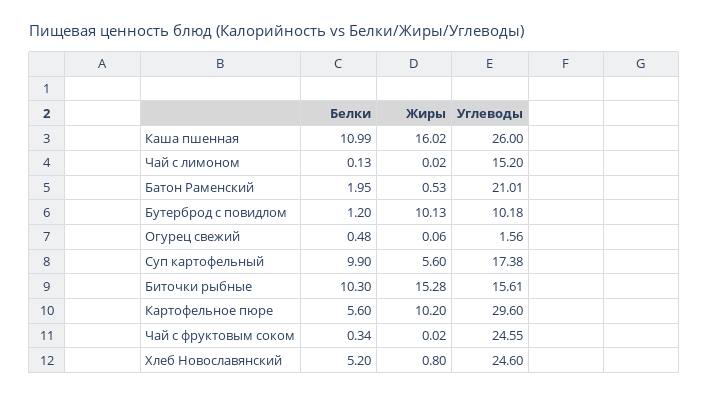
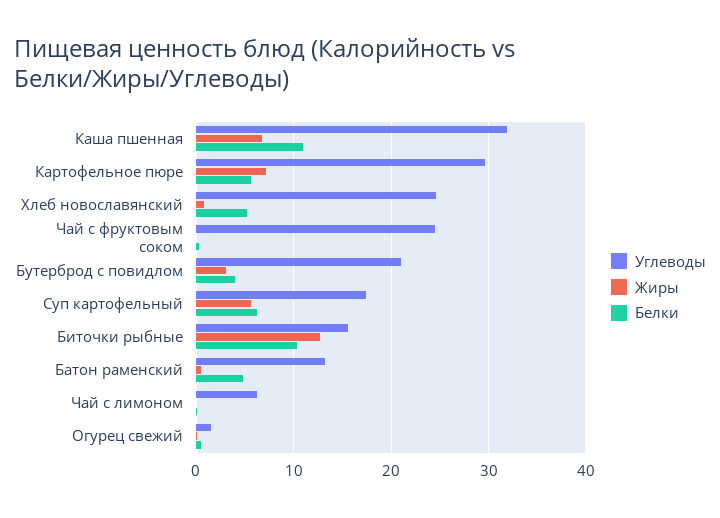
  {
    "Белки": {
      "Каша пшенная": 10.99,
      "Чай с лимоном": 0.13,
-     "Батон Раменский": 1.95,
+     "Батон Раменский": 5,
-     "Бутерброд с повидлом": 1.2,
+     "Бутерброд с повидлом": 4,
      "Огурец свежий": 0.48,
-     "Суп картофельный": 9.9,
+     "Суп картофельный": 6,
      "Биточки рыбные": 10.3,
      "Картофельное пюре": 5.6,
      "Чай с фруктовым соком": 0.34,
      "Хлеб Новославянский": 5.2
    },
    "Жиры": {
-     "Каша пшенная": 16.02,
+     "Каша пшенная": 7,
      "Чай с лимоном": 0.02,
      "Батон Раменский": 0.53,
-     "Бутерброд с повидлом": 10.13,
+     "Бутерброд с повидлом": 3,
      "Огурец свежий": 0.06,
      "Суп картофельный": 5.6,
-     "Биточки рыбные": 15.28,
+     "Биточки рыбные": 13,
-     "Картофельное пюре": 10.2,
+     "Картофельное пюре": 7,
      "Чай с фруктовым соком": 0.02,
      "Хлеб Новославянский": 0.8
    },
    "Углеводы": {
-     "Каша пшенная": 26,
+     "Каша пшенная": 32,
-     "Чай с лимоном": 15.2,
+     "Чай с лимоном": 6,
-     "Батон Раменский": 21.01,
+     "Батон Раменский": 13,
-     "Бутерброд с повидлом": 10.18,
+     "Бутерброд с повидлом": 21,
      "Огурец свежий": 1.56,
      "Суп картофельный": 17.38,
      "Биточки рыбные": 15.61,
      "Картофельное пюре": 29.6,
      "Чай с фруктовым соком": 24.55,
      "Хлеб Новославянский": 24.6
    }
  }

